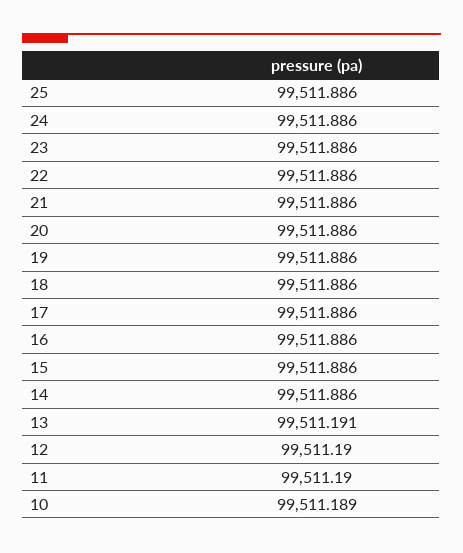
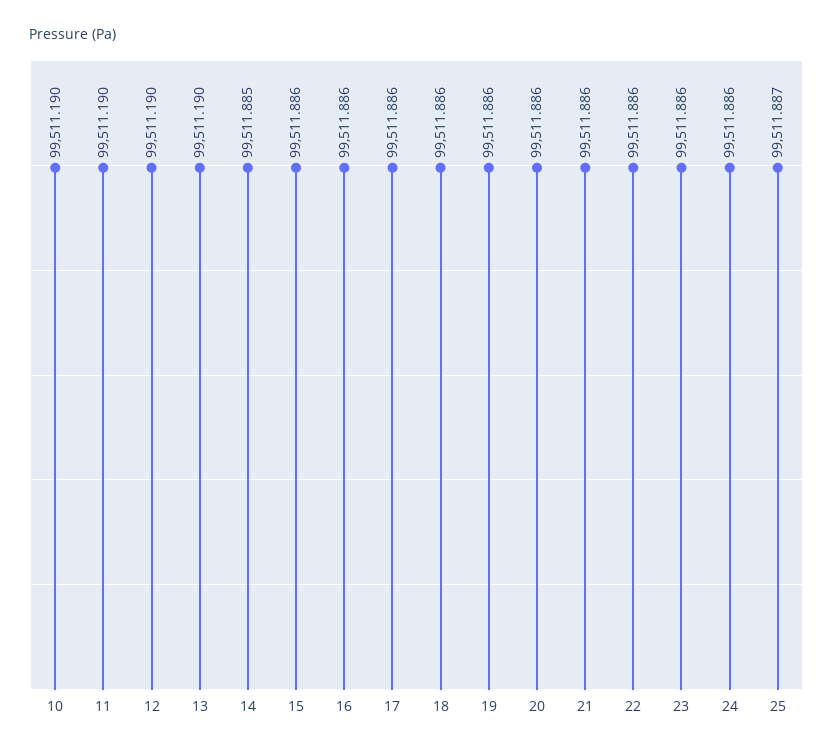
  {
-   "25": 99511.886,
+   "25": 99511.887,
    "24": 99511.886,
    "23": 99511.886,
    "22": 99511.886,
    "21": 99511.886,
    "20": 99511.886,
    "19": 99511.886,
    "18": 99511.886,
    "17": 99511.886,
    "16": 99511.886,
    "15": 99511.886,
-   "14": 99511.886,
+   "14": 99511.885,
-   "13": 99511.191,
+   "13": 99511.19,
    "12": 99511.19,
    "11": 99511.19,
-   "10": 99511.189
+   "10": 99511.19
  }

